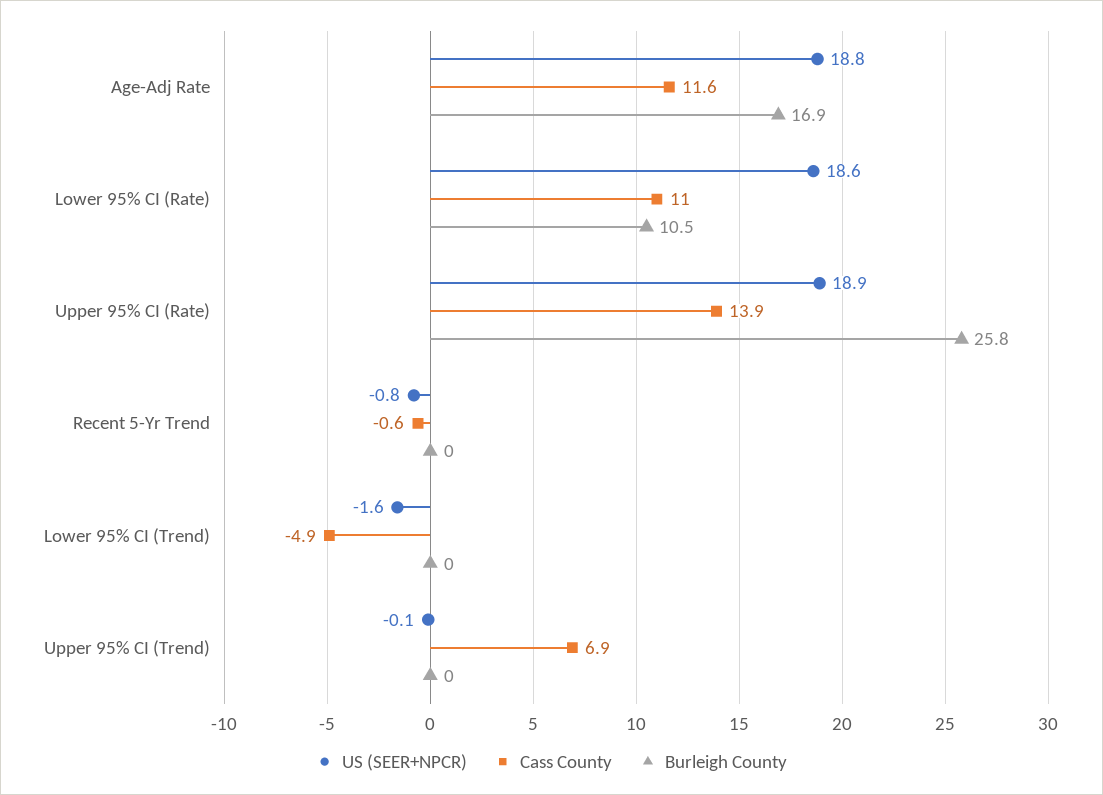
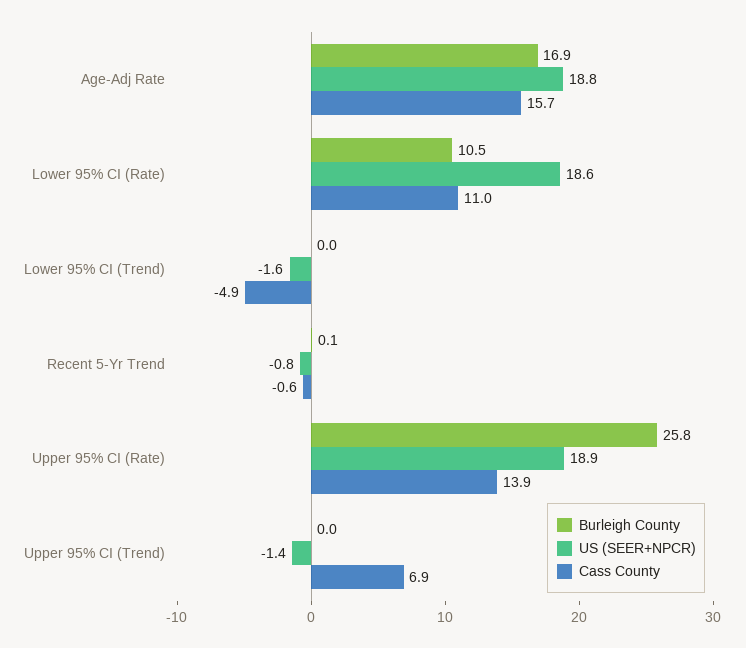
  {
    "US (SEER+NPCR)": {
      "Age-Adj Rate": 18.8,
      "Lower 95% CI (Rate)": 18.6,
      "Upper 95% CI (Rate)": 18.9,
      "Recent 5-Yr Trend": -0.8,
      "Lower 95% CI (Trend)": -1.6,
-     "Upper 95% CI (Trend)": -0.1
+     "Upper 95% CI (Trend)": -1.4
    },
    "Cass County": {
-     "Age-Adj Rate": 11.6,
+     "Age-Adj Rate": 15.7,
      "Lower 95% CI (Rate)": 11,
      "Upper 95% CI (Rate)": 13.9,
      "Recent 5-Yr Trend": -0.6,
      "Lower 95% CI (Trend)": -4.9,
      "Upper 95% CI (Trend)": 6.9
    },
    "Burleigh County": {
      "Age-Adj Rate": 16.9,
      "Lower 95% CI (Rate)": 10.5,
      "Upper 95% CI (Rate)": 25.8,
-     "Recent 5-Yr Trend": 0,
+     "Recent 5-Yr Trend": 0.1,
      "Lower 95% CI (Trend)": 0,
      "Upper 95% CI (Trend)": 0
    }
  }

